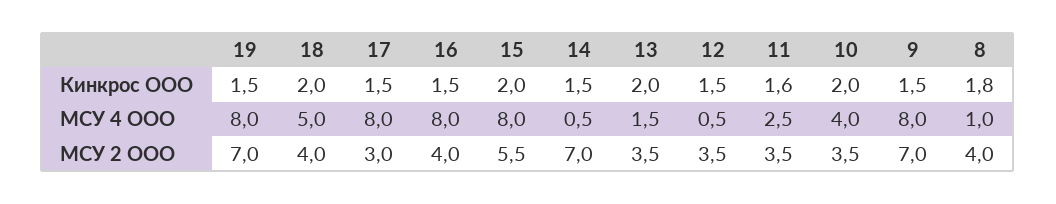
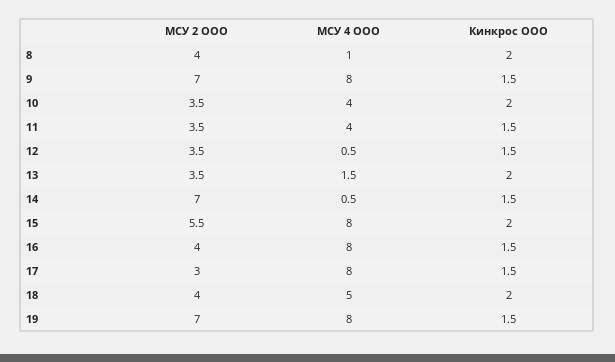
  {
    "19": {
      "Кинкрос ООО": 1.5,
      "МСУ 4 ООО": 8,
      "МСУ 2 ООО": 7
    },
    "18": {
      "Кинкрос ООО": 2,
      "МСУ 4 ООО": 5,
      "МСУ 2 ООО": 4
    },
    "17": {
      "Кинкрос ООО": 1.5,
      "МСУ 4 ООО": 8,
      "МСУ 2 ООО": 3
    },
    "16": {
      "Кинкрос ООО": 1.5,
      "МСУ 4 ООО": 8,
      "МСУ 2 ООО": 4
    },
    "15": {
      "Кинкрос ООО": 2,
      "МСУ 4 ООО": 8,
      "МСУ 2 ООО": 5.5
    },
    "14": {
      "Кинкрос ООО": 1.5,
      "МСУ 4 ООО": 0.5,
      "МСУ 2 ООО": 7
    },
    "13": {
      "Кинкрос ООО": 2,
      "МСУ 4 ООО": 1.5,
      "МСУ 2 ООО": 3.5
    },
    "12": {
      "Кинкрос ООО": 1.5,
      "МСУ 4 ООО": 0.5,
      "МСУ 2 ООО": 3.5
    },
    "11": {
-     "Кинкрос ООО": 1.6,
+     "Кинкрос ООО": 1.5,
-     "МСУ 4 ООО": 2.5,
+     "МСУ 4 ООО": 4,
      "МСУ 2 ООО": 3.5
    },
    "10": {
      "Кинкрос ООО": 2,
      "МСУ 4 ООО": 4,
      "МСУ 2 ООО": 3.5
    },
    "9": {
      "Кинкрос ООО": 1.5,
      "МСУ 4 ООО": 8,
      "МСУ 2 ООО": 7
    },
    "8": {
-     "Кинкрос ООО": 1.8,
+     "Кинкрос ООО": 2,
      "МСУ 4 ООО": 1,
      "МСУ 2 ООО": 4
    }
  }

